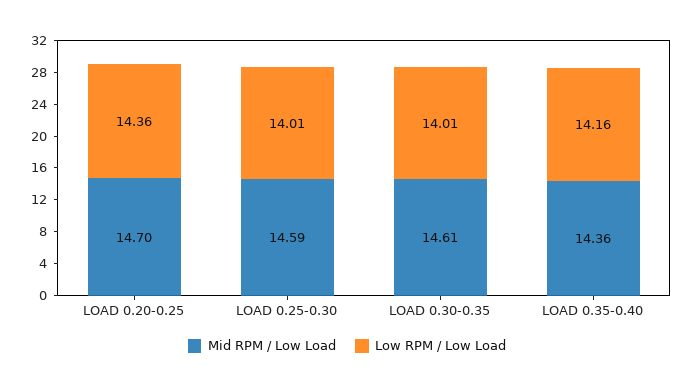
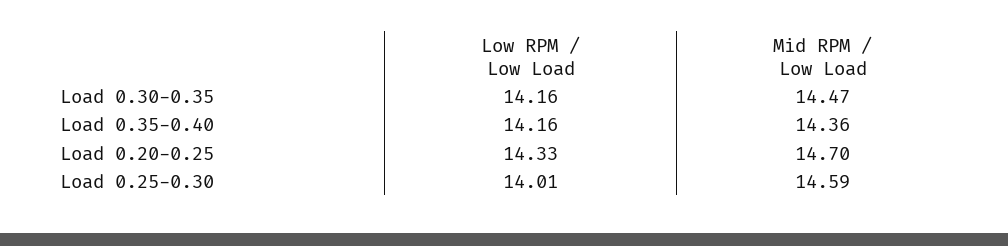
  {
    "Mid RPM / Low Load": {
      "LOAD 0.20-0.25": 14.7,
      "LOAD 0.25-0.30": 14.59,
-     "LOAD 0.30-0.35": 14.61,
+     "LOAD 0.30-0.35": 14.47,
      "LOAD 0.35-0.40": 14.36
    },
    "Low RPM / Low Load": {
-     "LOAD 0.20-0.25": 14.36,
+     "LOAD 0.20-0.25": 14.33,
      "LOAD 0.25-0.30": 14.01,
-     "LOAD 0.30-0.35": 14.01,
+     "LOAD 0.30-0.35": 14.16,
      "LOAD 0.35-0.40": 14.16
    }
  }

